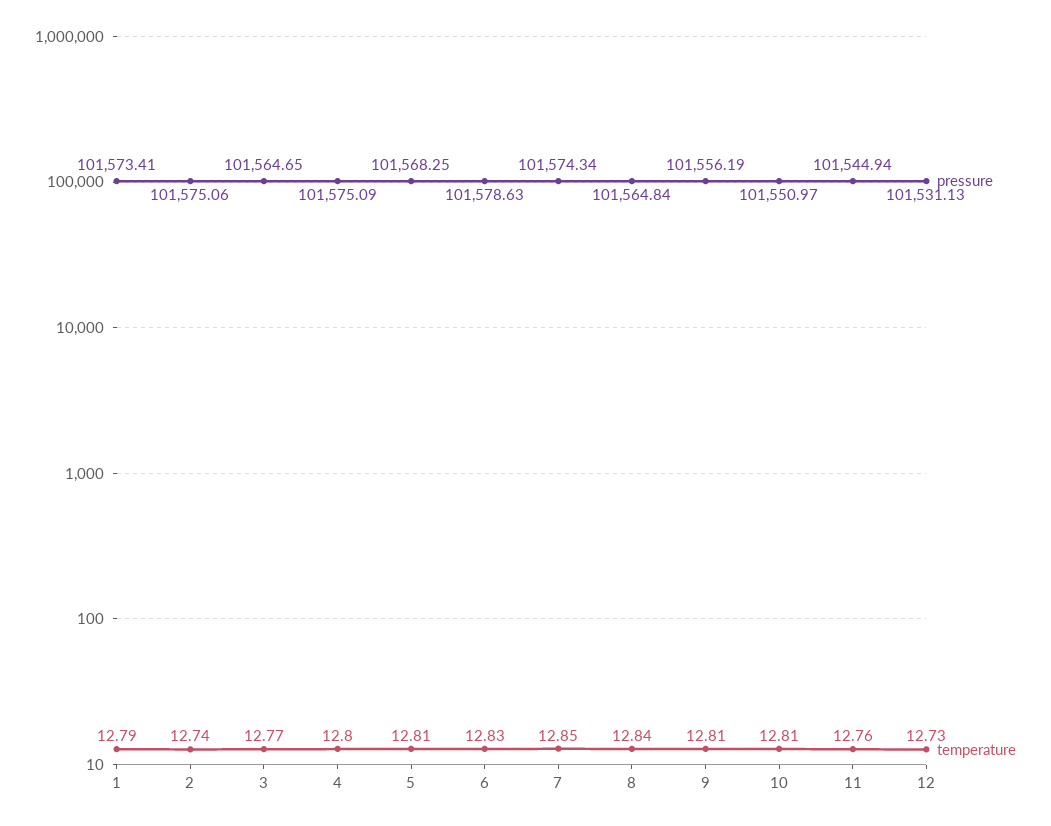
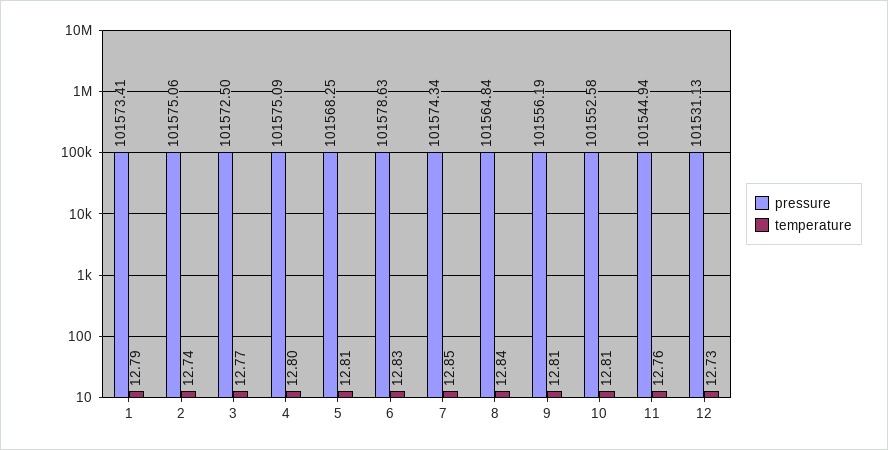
  {
    "pressure": {
      "1": 101573.41,
      "2": 101575.06,
-     "3": 101564.65,
+     "3": 101572.5,
      "4": 101575.09,
      "5": 101568.25,
      "6": 101578.63,
      "7": 101574.34,
      "8": 101564.84,
      "9": 101556.19,
-     "10": 101550.97,
+     "10": 101552.58,
      "11": 101544.94,
      "12": 101531.13
    },
    "temperature": {
      "1": 12.79,
      "2": 12.74,
      "3": 12.77,
      "4": 12.8,
      "5": 12.81,
      "6": 12.83,
      "7": 12.85,
      "8": 12.84,
      "9": 12.81,
      "10": 12.81,
      "11": 12.76,
      "12": 12.73
    }
  }

